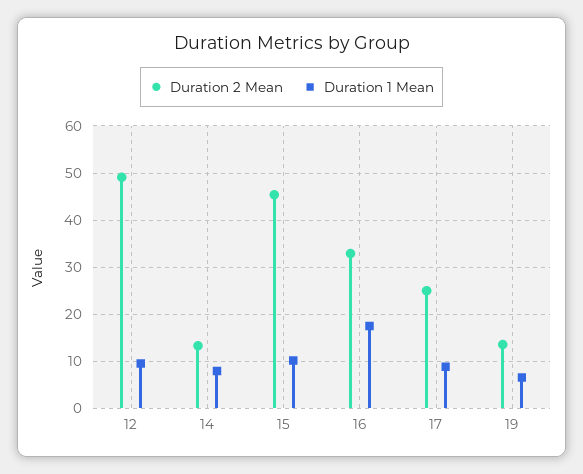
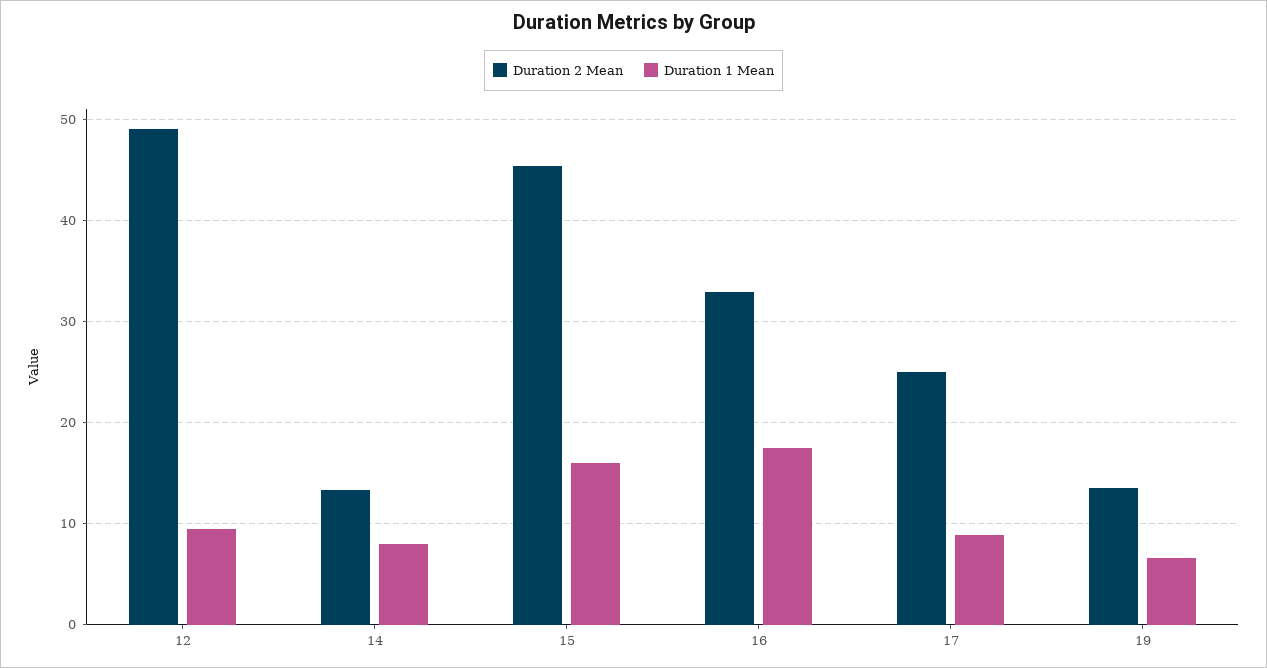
  {
    "Duration 2 Mean": {
      "12": 49,
      "14": 13,
      "15": 45,
      "16": 33,
      "17": 25,
      "19": 14
    },
    "Duration 1 Mean": {
      "12": 10,
      "14": 8,
-     "15": 10,
+     "15": 16,
      "16": 18,
      "17": 9,
      "19": 7
    }
  }

